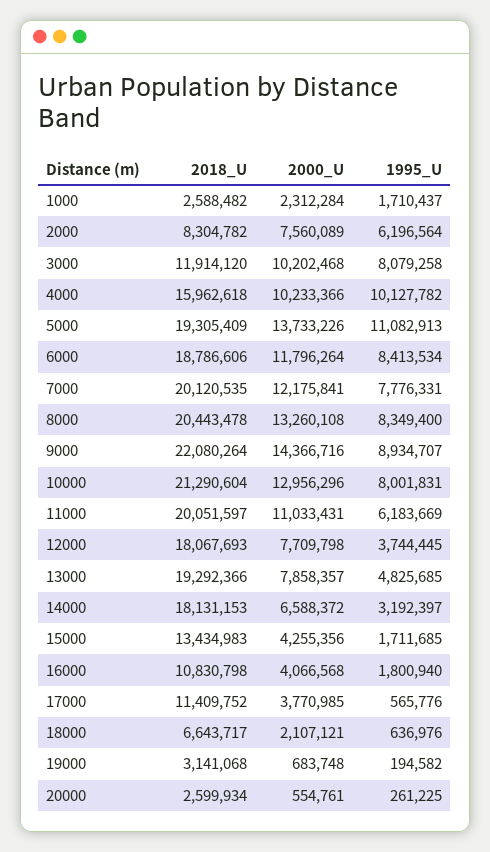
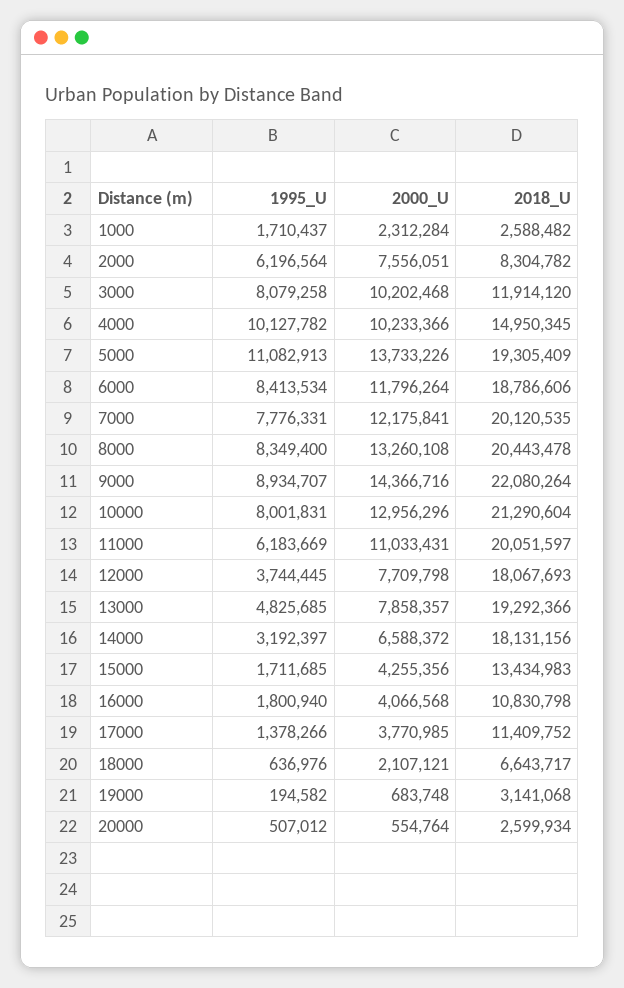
  {
    "2018_U": {
      "1000": 2588482,
      "2000": 8304782,
      "3000": 11914120,
-     "4000": 15962618,
+     "4000": 14950345,
      "5000": 19305409,
      "6000": 18786606,
      "7000": 20120535,
      "8000": 20443478,
      "9000": 22080264,
      "10000": 21290604,
      "11000": 20051597,
      "12000": 18067693,
      "13000": 19292366,
-     "14000": 18131153,
+     "14000": 18131156,
      "15000": 13434983,
      "16000": 10830798,
      "17000": 11409752,
      "18000": 6643717,
      "19000": 3141068,
      "20000": 2599934
    },
    "2000_U": {
      "1000": 2312284,
-     "2000": 7560089,
+     "2000": 7556051,
      "3000": 10202468,
      "4000": 10233366,
      "5000": 13733226,
      "6000": 11796264,
      "7000": 12175841,
      "8000": 13260108,
      "9000": 14366716,
      "10000": 12956296,
      "11000": 11033431,
      "12000": 7709798,
      "13000": 7858357,
      "14000": 6588372,
      "15000": 4255356,
      "16000": 4066568,
      "17000": 3770985,
      "18000": 2107121,
      "19000": 683748,
-     "20000": 554761
+     "20000": 554764
    },
    "1995_U": {
      "1000": 1710437,
      "2000": 6196564,
      "3000": 8079258,
      "4000": 10127782,
      "5000": 11082913,
      "6000": 8413534,
      "7000": 7776331,
      "8000": 8349400,
      "9000": 8934707,
      "10000": 8001831,
      "11000": 6183669,
      "12000": 3744445,
      "13000": 4825685,
      "14000": 3192397,
      "15000": 1711685,
      "16000": 1800940,
-     "17000": 565776,
+     "17000": 1378266,
      "18000": 636976,
      "19000": 194582,
-     "20000": 261225
+     "20000": 507012
    }
  }

